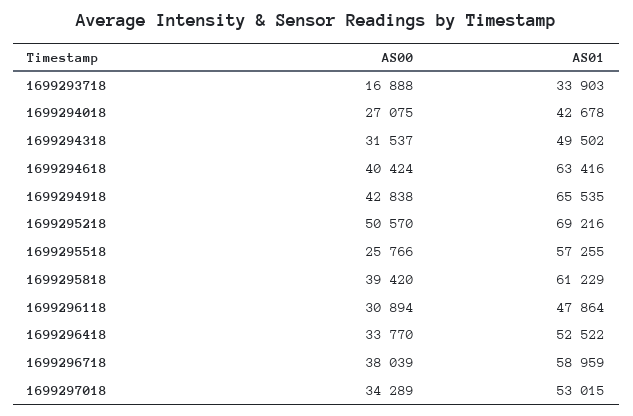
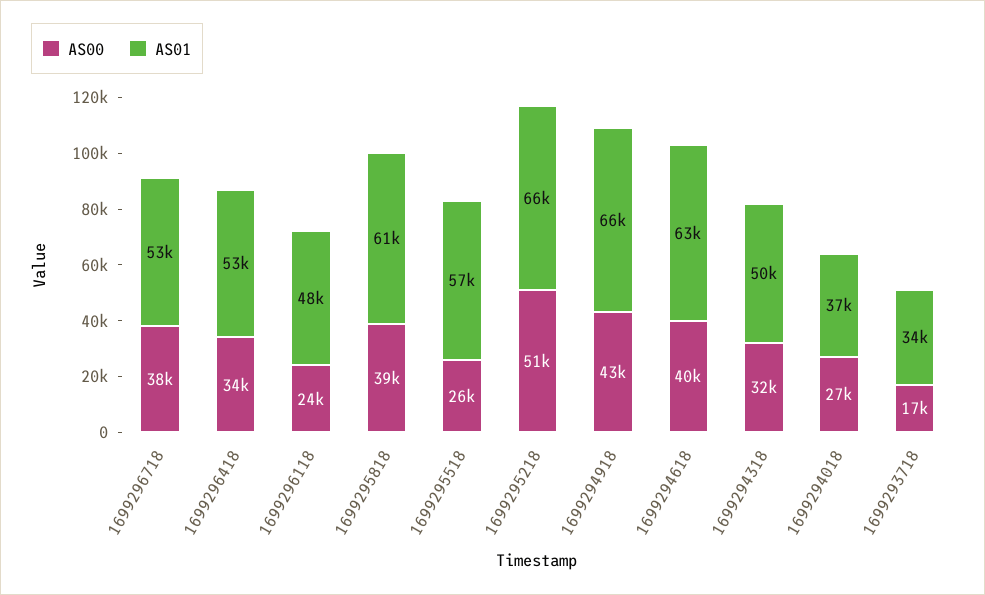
  {
    "AS00": {
      "1699293718": 16888,
      "1699294018": 27075,
      "1699294318": 31537,
      "1699294618": 40424,
      "1699294918": 42838,
      "1699295218": 50570,
      "1699295518": 25766,
      "1699295818": 39420,
-     "1699296118": 30894,
+     "1699296118": 24000,
      "1699296418": 33770,
-     "1699296718": 38039,
+     "1699296718": 38039
-     "1699297018": 34289
    },
    "AS01": {
      "1699293718": 33903,
-     "1699294018": 42678,
+     "1699294018": 37000,
      "1699294318": 49502,
      "1699294618": 63416,
      "1699294918": 65535,
-     "1699295218": 69216,
+     "1699295218": 66000,
      "1699295518": 57255,
      "1699295818": 61229,
      "1699296118": 47864,
      "1699296418": 52522,
-     "1699296718": 58959,
+     "1699296718": 53000
-     "1699297018": 53015
    }
  }

